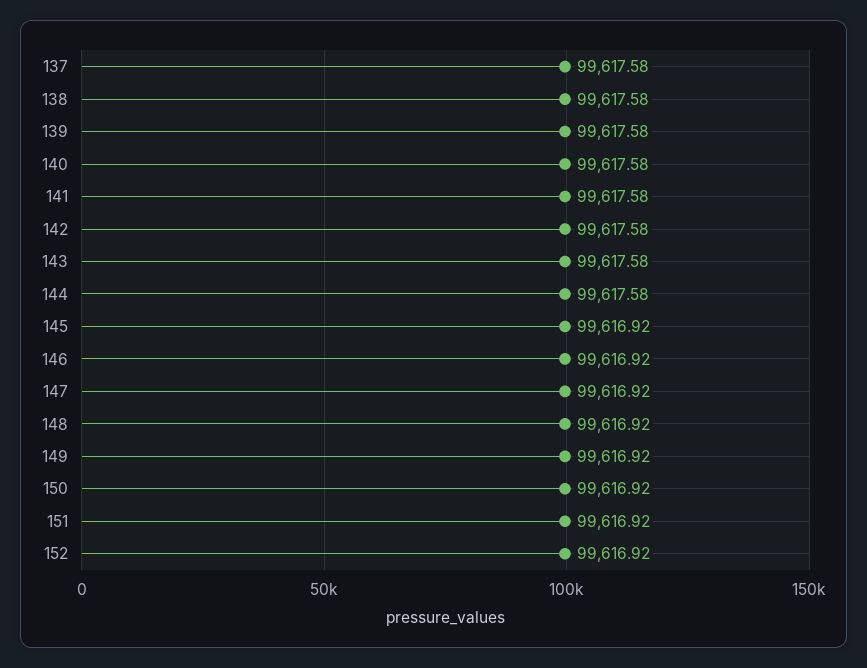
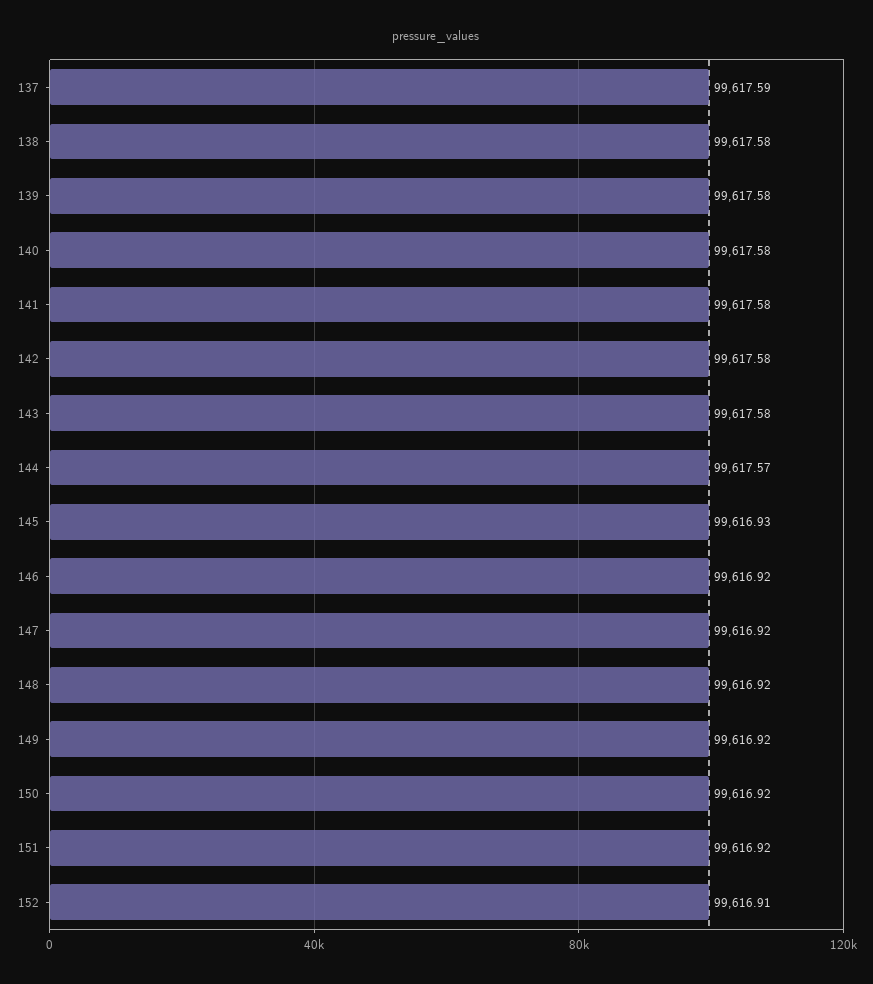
  {
-   "137": 99617.58,
+   "137": 99617.59,
    "138": 99617.58,
    "139": 99617.58,
    "140": 99617.58,
    "141": 99617.58,
    "142": 99617.58,
    "143": 99617.58,
-   "144": 99617.58,
+   "144": 99617.57,
-   "145": 99616.92,
+   "145": 99616.93,
    "146": 99616.92,
    "147": 99616.92,
    "148": 99616.92,
    "149": 99616.92,
    "150": 99616.92,
    "151": 99616.92,
-   "152": 99616.92
+   "152": 99616.91
  }

